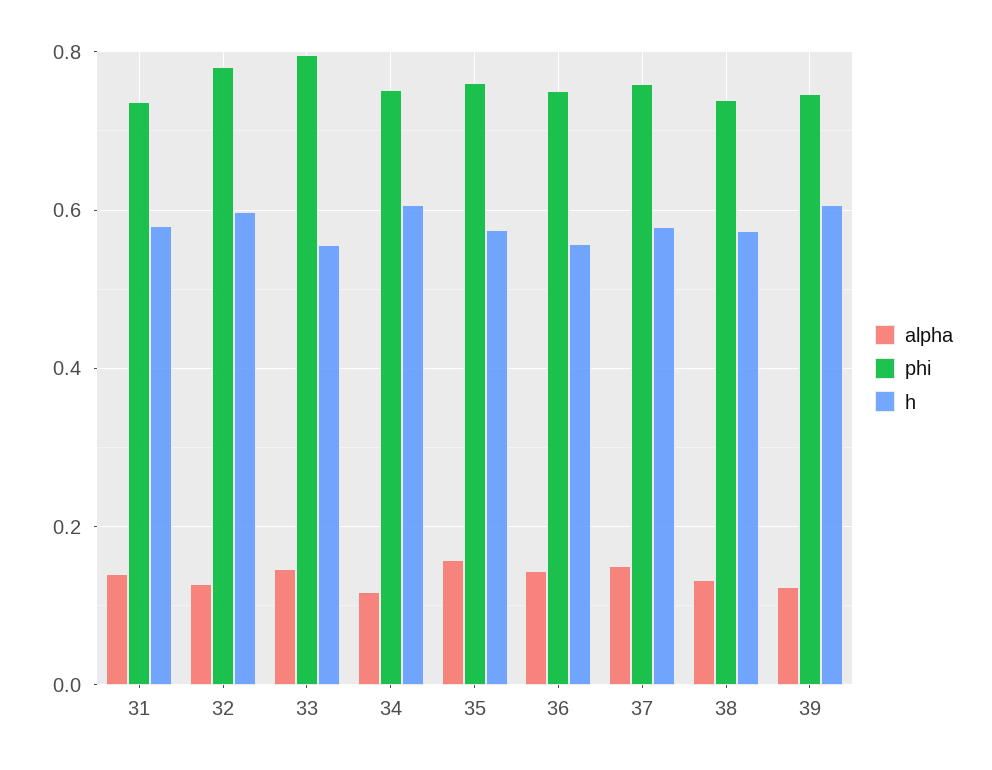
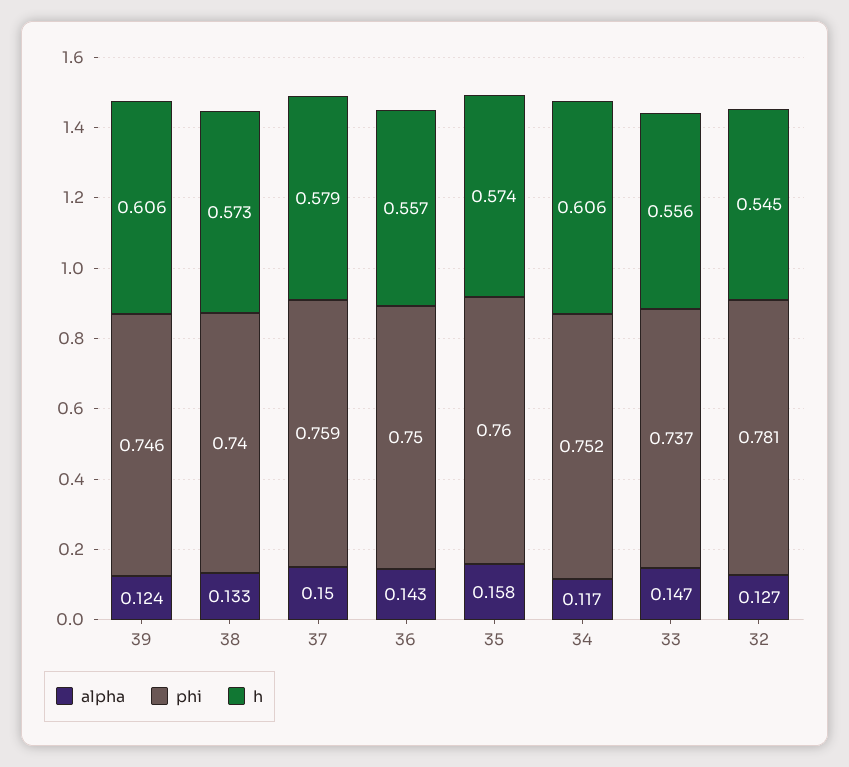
  {
    "alpha": {
-     "31": 0.14,
      "32": 0.127,
      "33": 0.147,
      "34": 0.117,
      "35": 0.158,
      "36": 0.143,
      "37": 0.15,
      "38": 0.133,
      "39": 0.124
    },
    "phi": {
-     "31": 0.74,
      "32": 0.781,
-     "33": 0.8,
+     "33": 0.737,
      "34": 0.752,
      "35": 0.76,
      "36": 0.75,
      "37": 0.759,
      "38": 0.74,
      "39": 0.746
    },
    "h": {
-     "31": 0.58,
-     "32": 0.6,
+     "32": 0.545,
      "33": 0.556,
      "34": 0.606,
      "35": 0.574,
      "36": 0.557,
      "37": 0.579,
      "38": 0.573,
      "39": 0.606
    }
  }

